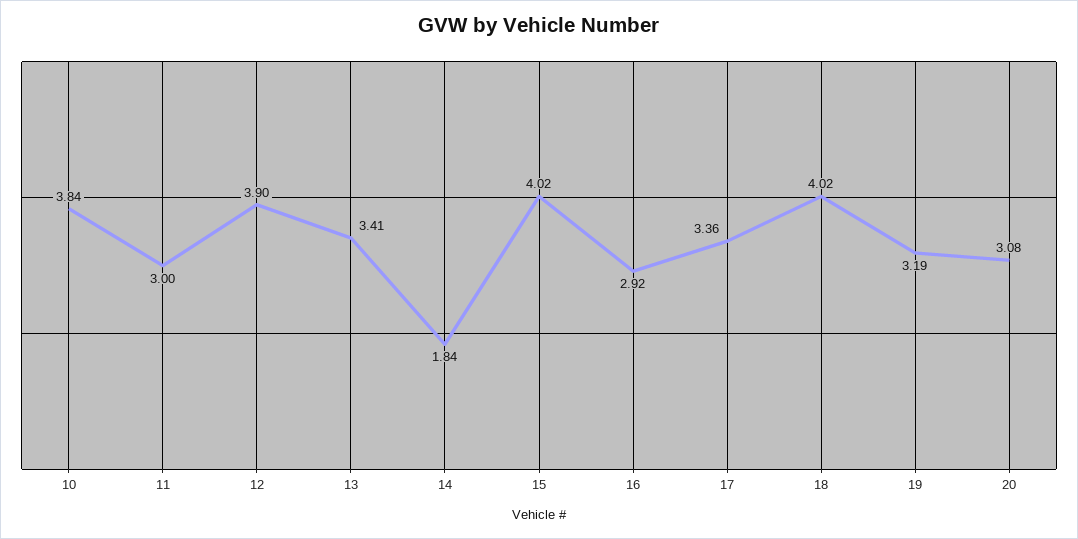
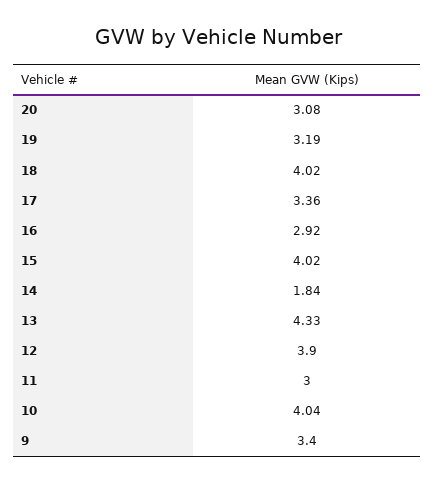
  {
-   "10": 3.84,
+   "10": 4.04,
    "11": 3,
    "12": 3.9,
-   "13": 3.41,
+   "13": 4.33,
    "14": 1.84,
    "15": 4.02,
    "16": 2.92,
    "17": 3.36,
    "18": 4.02,
    "19": 3.19,
-   "20": 3.08
+   "20": 3.08,
+   "9": 3.4
  }

